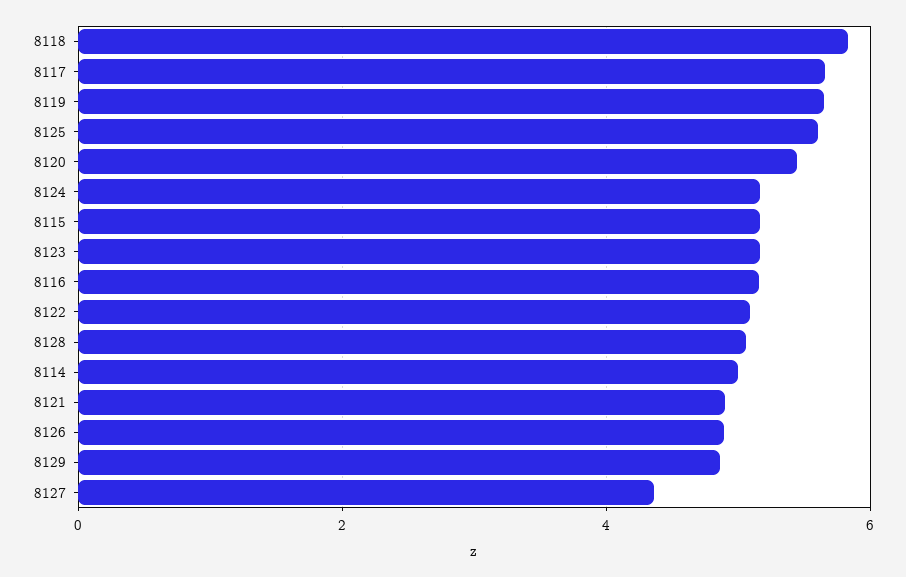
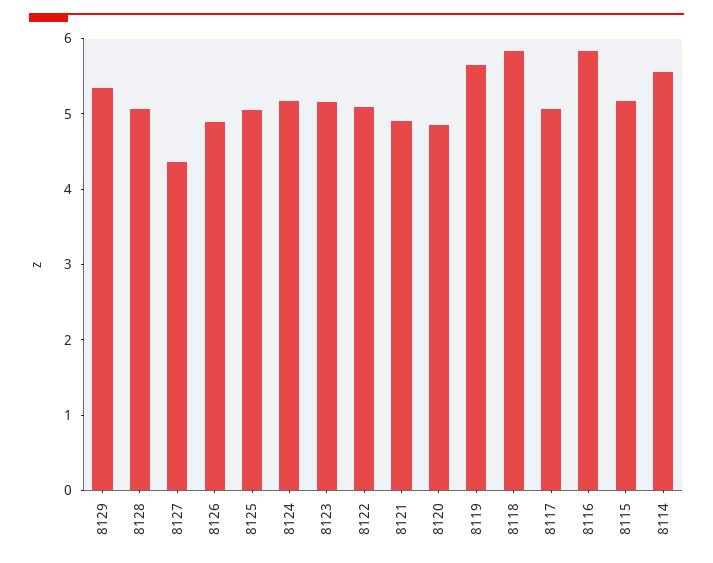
  {
    "8118": 5.8,
-   "8117": 5.6,
+   "8117": 5,
    "8119": 5.6,
-   "8125": 5.6,
+   "8125": 5,
-   "8120": 5.4,
+   "8120": 4.8,
    "8124": 5.2,
    "8115": 5.2,
    "8123": 5.2,
-   "8116": 5.2,
+   "8116": 5.8,
    "8122": 5,
    "8128": 5,
-   "8114": 5,
+   "8114": 5.6,
    "8121": 5,
    "8126": 4.8,
-   "8129": 4.8,
+   "8129": 5.4,
    "8127": 4.4
  }

